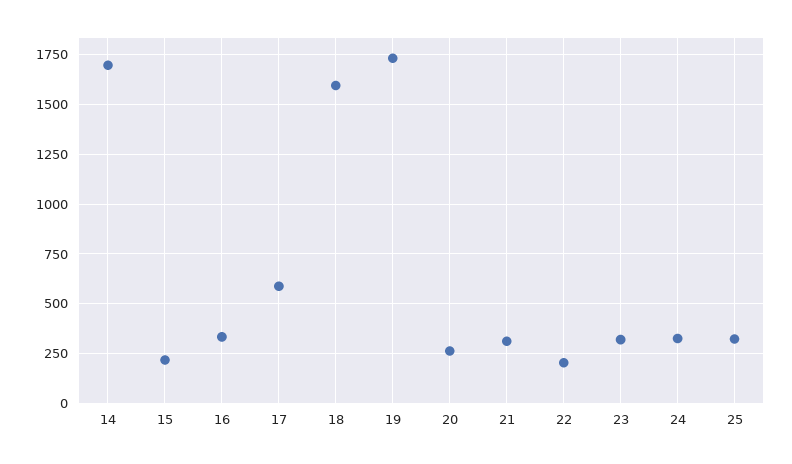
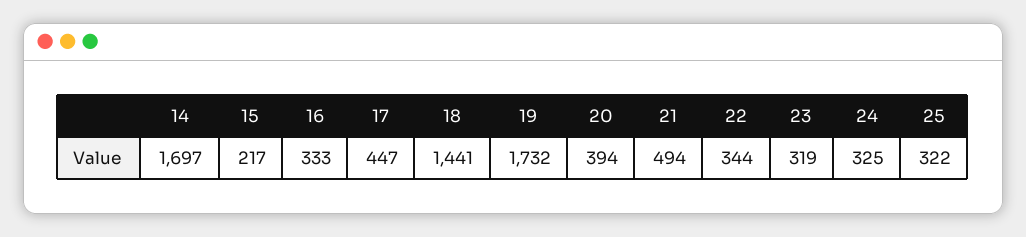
  {
    "14": 1697,
    "15": 217,
    "16": 333,
-   "17": 600,
+   "17": 447,
-   "18": 1600,
+   "18": 1441,
    "19": 1732,
-   "20": 250,
+   "20": 394,
-   "21": 300,
+   "21": 494,
-   "22": 200,
+   "22": 344,
    "23": 319,
    "24": 325,
    "25": 322
  }

